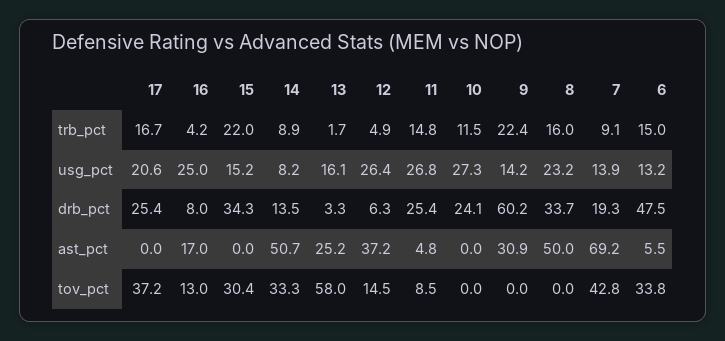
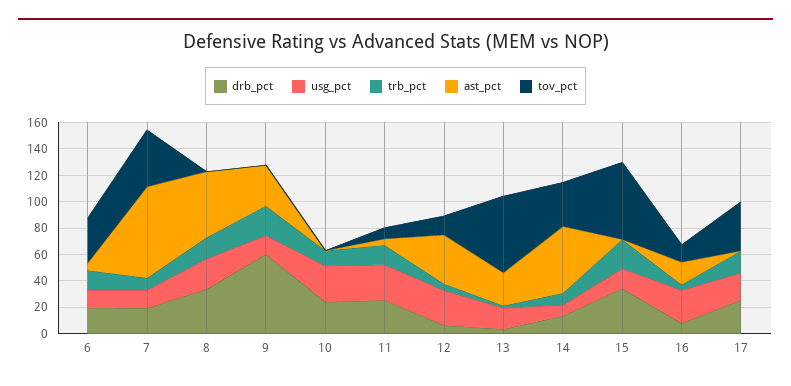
  {
    "trb_pct": {
      "17": 16.7,
      "16": 4.2,
      "15": 22,
      "14": 8.9,
      "13": 1.7,
      "12": 4.9,
      "11": 14.8,
      "10": 11.5,
      "9": 22.4,
      "8": 16,
      "7": 9.1,
      "6": 15
    },
    "usg_pct": {
      "17": 20.6,
      "16": 25,
      "15": 15.2,
      "14": 8.2,
      "13": 16.1,
      "12": 26.4,
      "11": 26.8,
      "10": 27.3,
      "9": 14.2,
      "8": 23.2,
      "7": 13.9,
      "6": 13.2
    },
    "drb_pct": {
      "17": 25.4,
      "16": 8,
      "15": 34.3,
      "14": 13.5,
      "13": 3.3,
      "12": 6.3,
      "11": 25.4,
      "10": 24.1,
      "9": 60.2,
      "8": 33.7,
      "7": 19.3,
-     "6": 47.5
+     "6": 20
    },
    "ast_pct": {
      "17": 0,
      "16": 17,
      "15": 0,
      "14": 50.7,
      "13": 25.2,
      "12": 37.2,
      "11": 4.8,
      "10": 0,
      "9": 30.9,
      "8": 50,
      "7": 69.2,
      "6": 5.5
    },
    "tov_pct": {
      "17": 37.2,
      "16": 13,
-     "15": 30.4,
+     "15": 60,
      "14": 33.3,
      "13": 58,
      "12": 14.5,
      "11": 8.5,
      "10": 0,
      "9": 0,
      "8": 0,
      "7": 42.8,
      "6": 33.8
    }
  }

